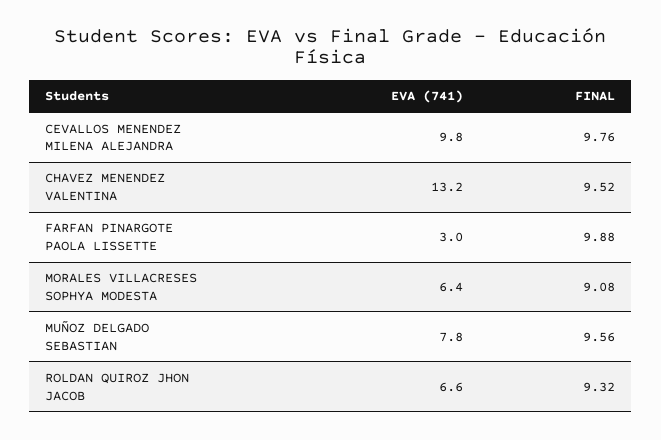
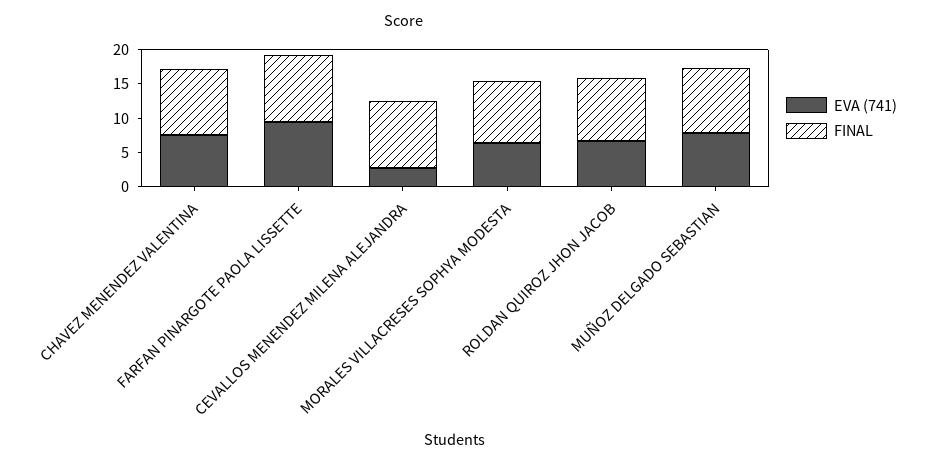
  {
    "EVA (741)": {
-     "CEVALLOS MENENDEZ MILENA ALEJANDRA": 9.8,
+     "CEVALLOS MENENDEZ MILENA ALEJANDRA": 2.5,
-     "CHAVEZ MENENDEZ VALENTINA": 13.2,
+     "CHAVEZ MENENDEZ VALENTINA": 7.5,
-     "FARFAN PINARGOTE PAOLA LISSETTE": 3,
+     "FARFAN PINARGOTE PAOLA LISSETTE": 10,
      "MORALES VILLACRESES SOPHYA MODESTA": 6.4,
      "MUÑOZ DELGADO SEBASTIAN": 7.8,
      "ROLDAN QUIROZ JHON JACOB": 6.6
    },
    "FINAL": {
      "CEVALLOS MENENDEZ MILENA ALEJANDRA": 9.76,
      "CHAVEZ MENENDEZ VALENTINA": 9.52,
      "FARFAN PINARGOTE PAOLA LISSETTE": 9.88,
      "MORALES VILLACRESES SOPHYA MODESTA": 9.08,
      "MUÑOZ DELGADO SEBASTIAN": 9.56,
      "ROLDAN QUIROZ JHON JACOB": 9.32
    }
  }

